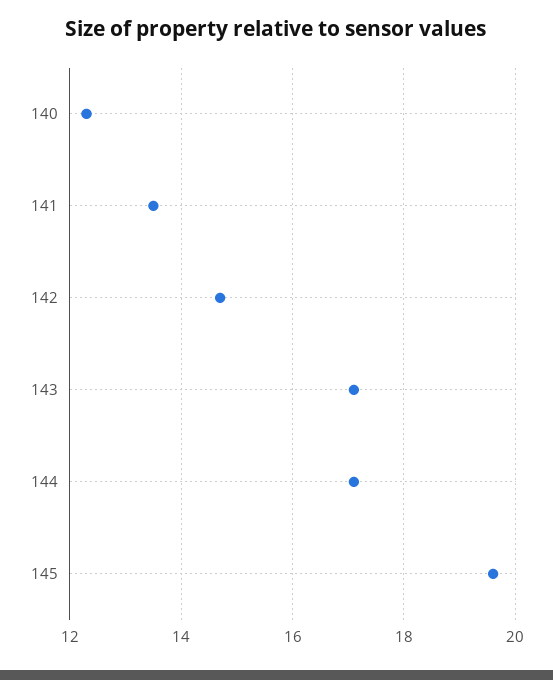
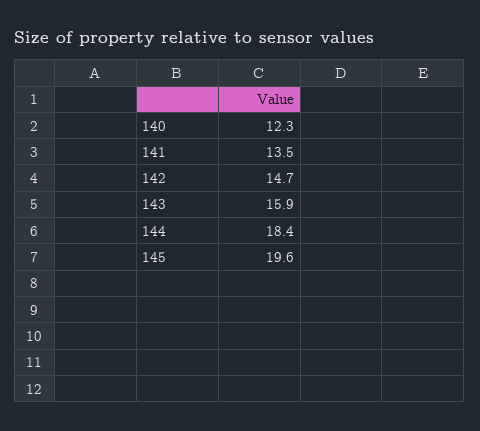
  {
    "140": 12.3,
    "141": 13.5,
    "142": 14.7,
-   "143": 17,
+   "143": 15.9,
-   "144": 17,
+   "144": 18.4,
    "145": 19.6
  }

